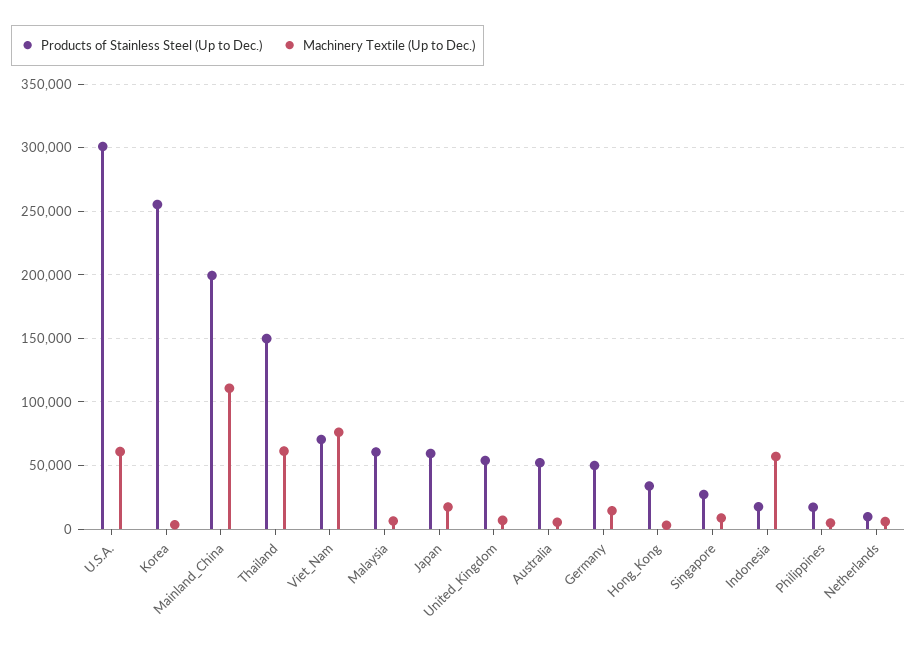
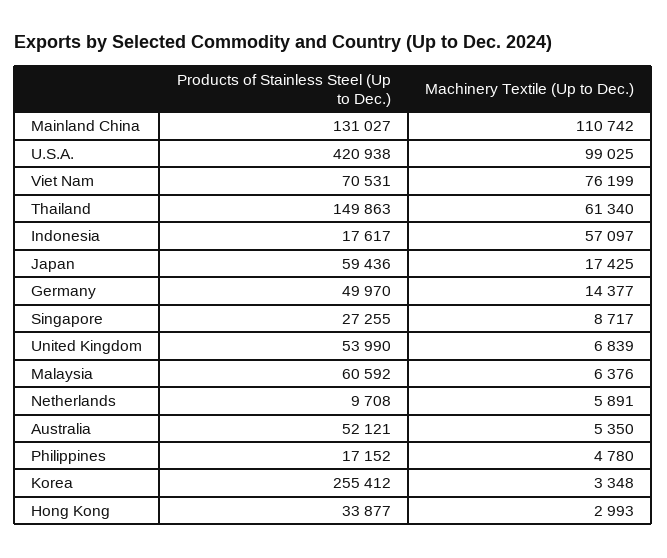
  {
    "Products of Stainless Steel (Up to Dec.)": {
-     "U.S.A.": 300000,
+     "U.S.A.": 420938,
      "Korea": 255412,
-     "Mainland_China": 200000,
+     "Mainland_China": 131027,
      "Thailand": 149863,
      "Viet_Nam": 70531,
      "Malaysia": 60592,
      "Japan": 59436,
      "United_Kingdom": 53990,
      "Australia": 52121,
      "Germany": 49970,
      "Hong_Kong": 33877,
      "Singapore": 27255,
      "Indonesia": 17617,
      "Philippines": 17152,
      "Netherlands": 9708
    },
    "Machinery Textile (Up to Dec.)": {
-     "U.S.A.": 60000,
+     "U.S.A.": 99025,
      "Korea": 3348,
      "Mainland_China": 110742,
      "Thailand": 61340,
      "Viet_Nam": 76199,
      "Malaysia": 6376,
      "Japan": 17425,
      "United_Kingdom": 6839,
      "Australia": 5350,
      "Germany": 14377,
      "Hong_Kong": 2993,
      "Singapore": 8717,
      "Indonesia": 57097,
      "Philippines": 4780,
      "Netherlands": 5891
    }
  }

